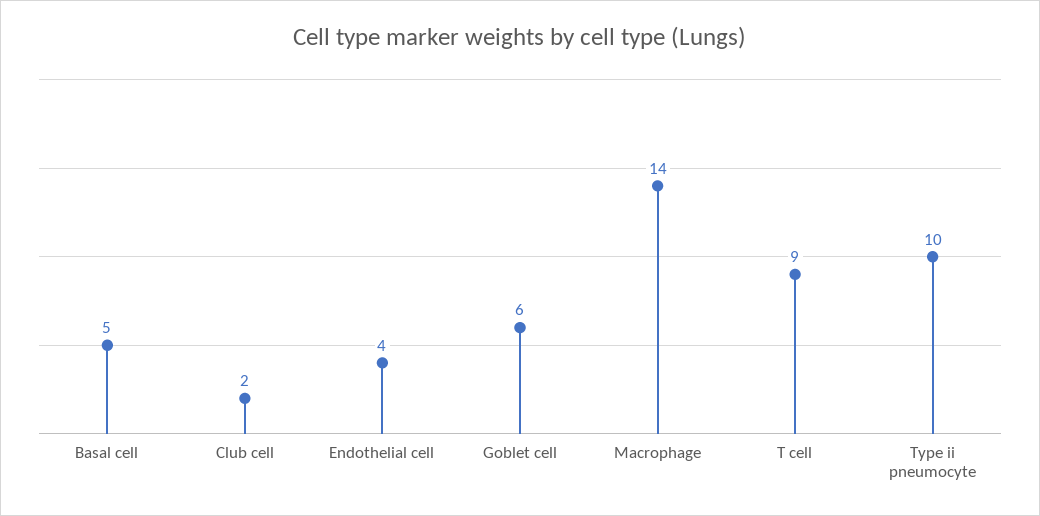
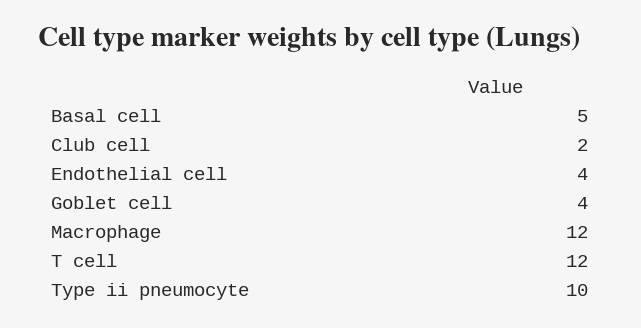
  {
    "Basal cell": 5,
    "Club cell": 2,
    "Endothelial cell": 4,
-   "Goblet cell": 6,
+   "Goblet cell": 4,
-   "Macrophage": 14,
+   "Macrophage": 12,
-   "T cell": 9,
+   "T cell": 12,
    "Type ii pneumocyte": 10
  }

